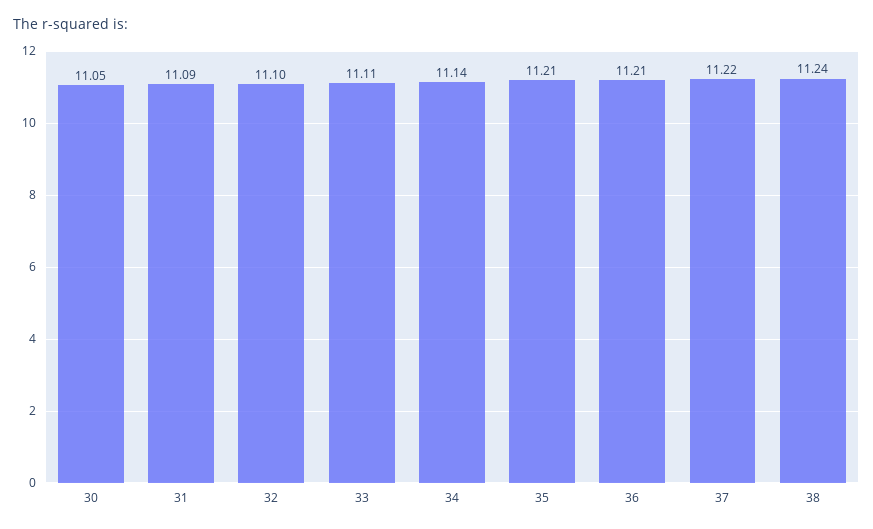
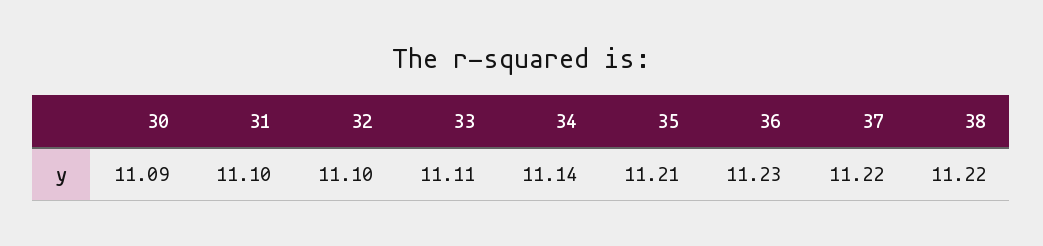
  {
-   "30": 11.05,
+   "30": 11.09,
-   "31": 11.09,
+   "31": 11.1,
    "32": 11.1,
    "33": 11.11,
    "34": 11.14,
    "35": 11.21,
-   "36": 11.21,
+   "36": 11.23,
    "37": 11.22,
-   "38": 11.24
+   "38": 11.22
  }

